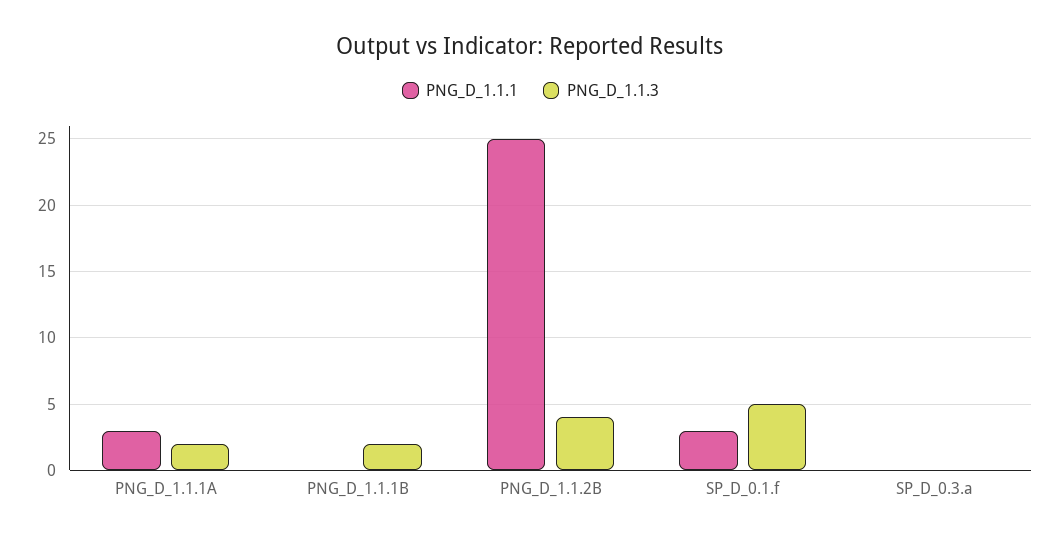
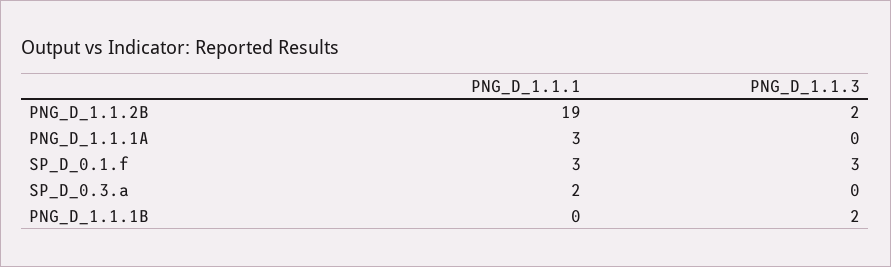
  {
    "PNG_D_1.1.1": {
      "PNG_D_1.1.1A": 3,
      "PNG_D_1.1.1B": 0,
-     "PNG_D_1.1.2B": 25,
+     "PNG_D_1.1.2B": 19,
      "SP_D_0.1.f": 3,
-     "SP_D_0.3.a": 0
+     "SP_D_0.3.a": 2
    },
    "PNG_D_1.1.3": {
-     "PNG_D_1.1.1A": 2,
+     "PNG_D_1.1.1A": 0,
      "PNG_D_1.1.1B": 2,
-     "PNG_D_1.1.2B": 4,
+     "PNG_D_1.1.2B": 2,
-     "SP_D_0.1.f": 5,
+     "SP_D_0.1.f": 3,
      "SP_D_0.3.a": 0
    }
  }

